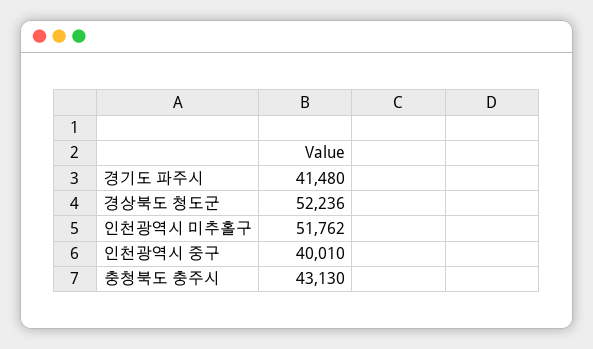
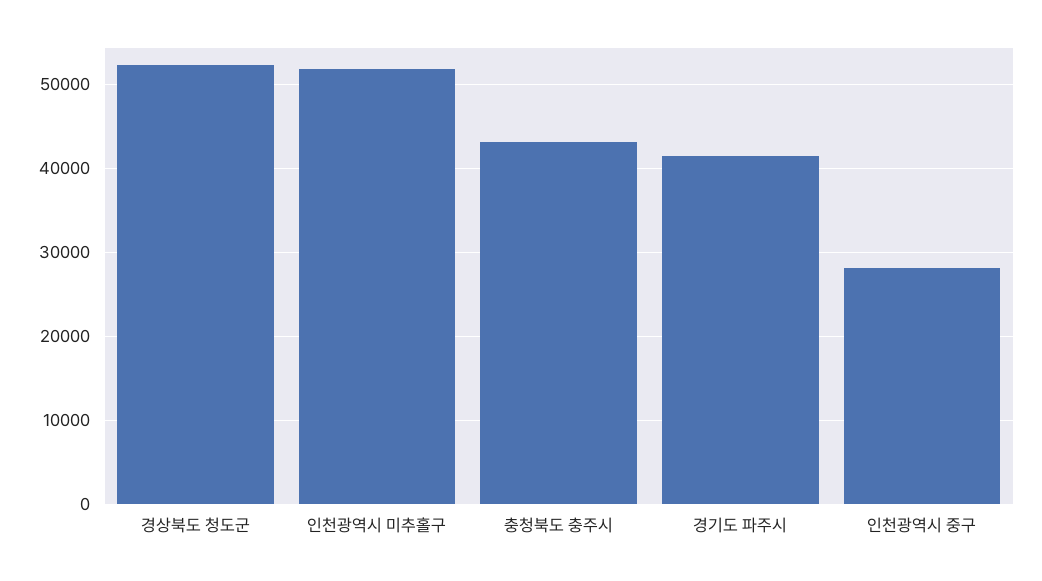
  {
    "경기도 파주시": 41480,
    "경상북도 청도군": 52236,
    "인천광역시 미추홀구": 51762,
-   "인천광역시 중구": 40010,
+   "인천광역시 중구": 28000,
    "충청북도 충주시": 43130
  }

